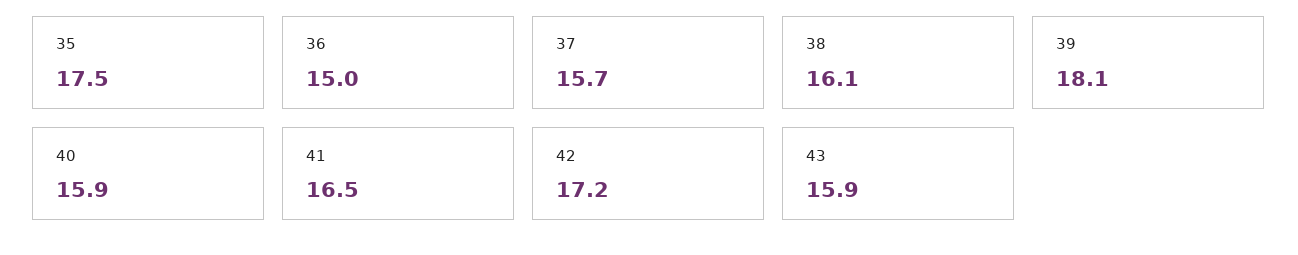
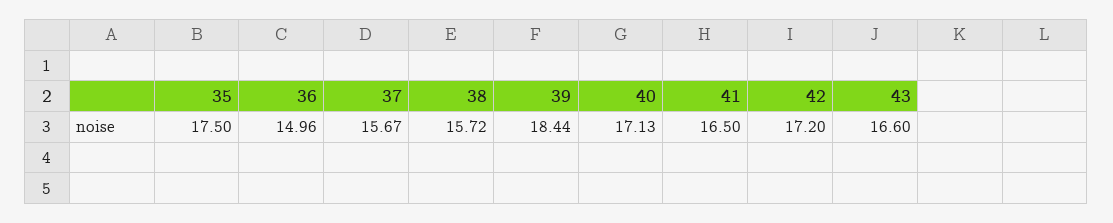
  {
    "35": 17.5,
    "36": 14.96,
    "37": 15.67,
-   "38": 16.1,
+   "38": 15.72,
-   "39": 18.1,
+   "39": 18.44,
-   "40": 15.9,
+   "40": 17.13,
    "41": 16.5,
    "42": 17.2,
-   "43": 15.9
+   "43": 16.6
  }

